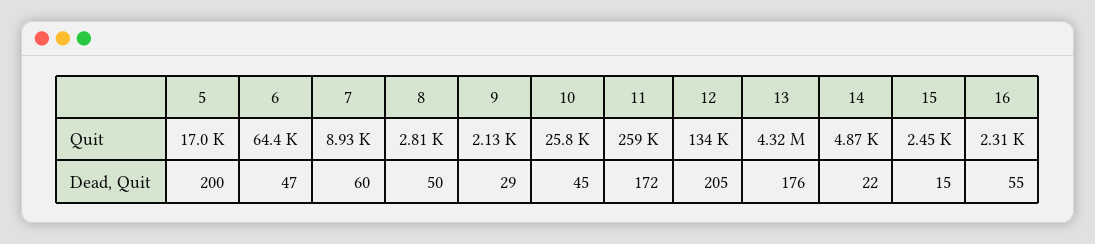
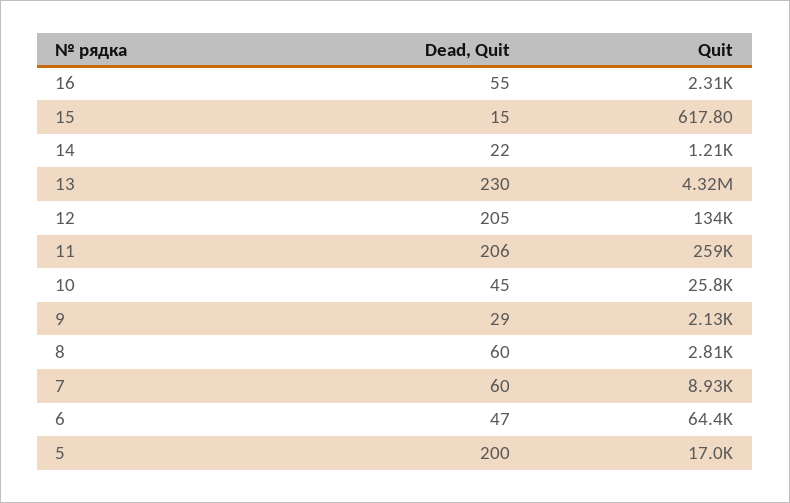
  {
    "5": {
      "Quit": 17000,
      "Dead, Quit": 200
    },
    "6": {
      "Quit": 64400,
      "Dead, Quit": 47
    },
    "7": {
      "Quit": 8930,
      "Dead, Quit": 60
    },
    "8": {
      "Quit": 2810,
-     "Dead, Quit": 50
+     "Dead, Quit": 60
    },
    "9": {
      "Quit": 2130,
      "Dead, Quit": 29
    },
    "10": {
      "Quit": 25800,
      "Dead, Quit": 45
    },
    "11": {
      "Quit": 259000,
-     "Dead, Quit": 172
+     "Dead, Quit": 206
    },
    "12": {
      "Quit": 134000,
      "Dead, Quit": 205
    },
    "13": {
      "Quit": 4320000,
-     "Dead, Quit": 176
+     "Dead, Quit": 230
    },
    "14": {
-     "Quit": 4870,
+     "Quit": 1210,
      "Dead, Quit": 22
    },
    "15": {
-     "Quit": 2450,
+     "Quit": 617.8,
      "Dead, Quit": 15
    },
    "16": {
      "Quit": 2310,
      "Dead, Quit": 55
    }
  }

